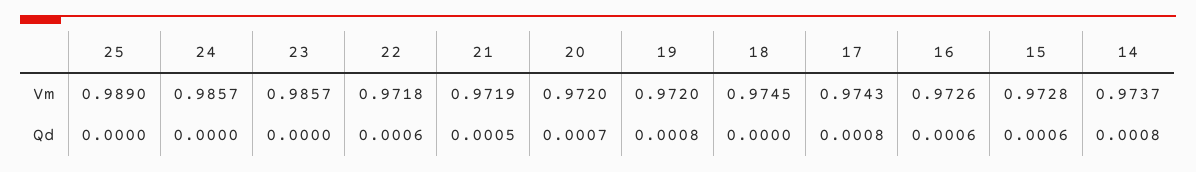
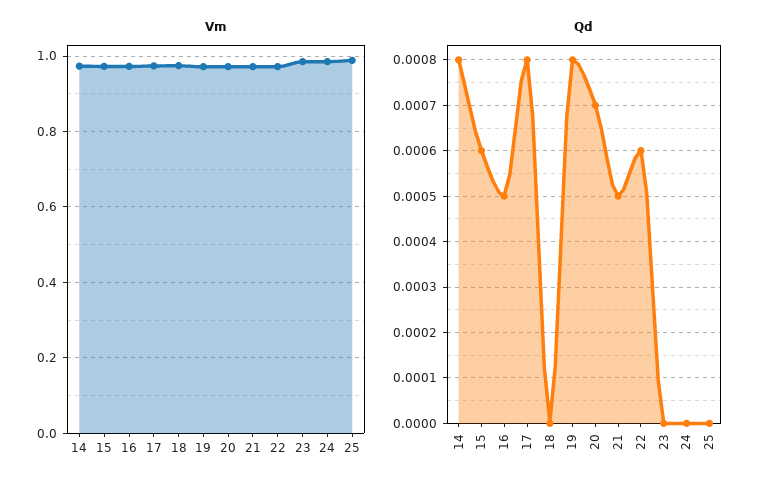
  {
    "Vm": {
      "25": 0.989,
      "24": 0.9857,
      "23": 0.9857,
      "22": 0.9718,
      "21": 0.9719,
      "20": 0.972,
      "19": 0.972,
      "18": 0.9745,
      "17": 0.9743,
      "16": 0.9726,
      "15": 0.9728,
      "14": 0.9737
    },
    "Qd": {
      "25": 0,
      "24": 0,
      "23": 0,
      "22": 0.0006,
      "21": 0.0005,
      "20": 0.0007,
      "19": 0.0008,
      "18": 0,
      "17": 0.0008,
-     "16": 0.0006,
+     "16": 0.0005,
      "15": 0.0006,
      "14": 0.0008
    }
  }

